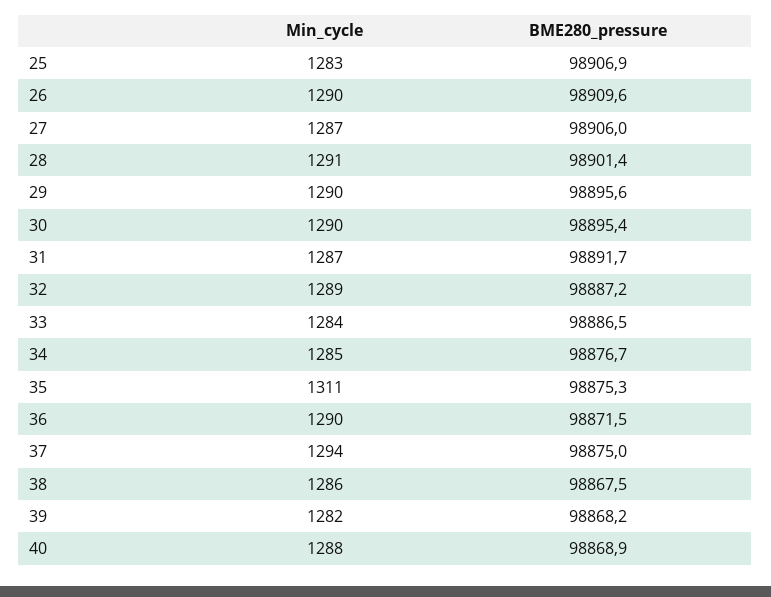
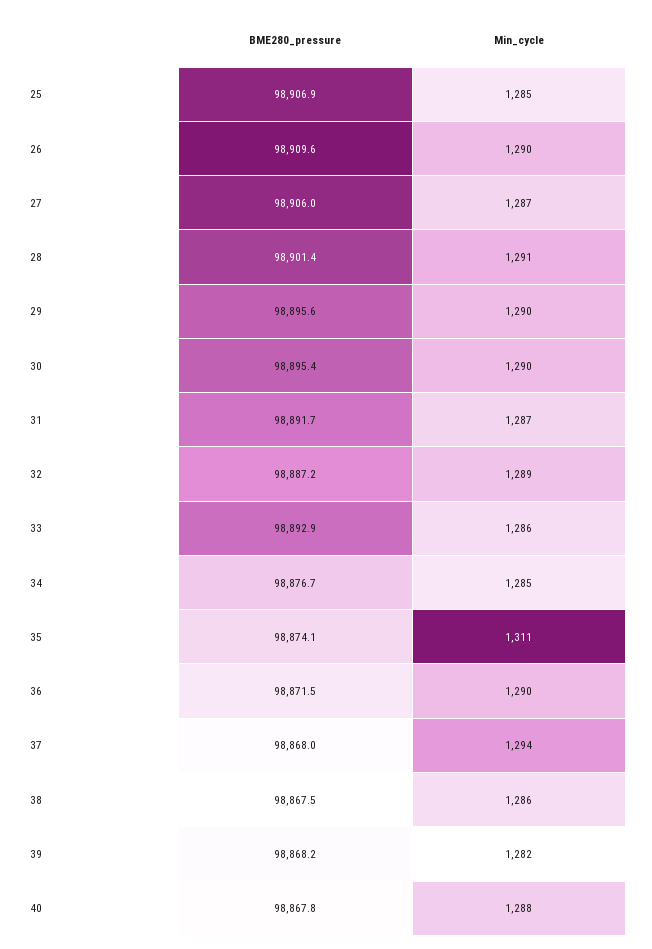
  {
    "Min_cycle": {
-     "25": 1283,
+     "25": 1285,
      "26": 1290,
      "27": 1287,
      "28": 1291,
      "29": 1290,
      "30": 1290,
      "31": 1287,
      "32": 1289,
-     "33": 1284,
+     "33": 1286,
      "34": 1285,
      "35": 1311,
      "36": 1290,
      "37": 1294,
      "38": 1286,
      "39": 1282,
      "40": 1288
    },
    "BME280_pressure": {
      "25": 98906.9,
      "26": 98909.6,
      "27": 98906,
      "28": 98901.4,
      "29": 98895.6,
      "30": 98895.4,
      "31": 98891.7,
      "32": 98887.2,
-     "33": 98886.5,
+     "33": 98892.9,
      "34": 98876.7,
-     "35": 98875.3,
+     "35": 98874.1,
      "36": 98871.5,
-     "37": 98875,
+     "37": 98868,
      "38": 98867.5,
      "39": 98868.2,
-     "40": 98868.9
+     "40": 98867.8
    }
  }

